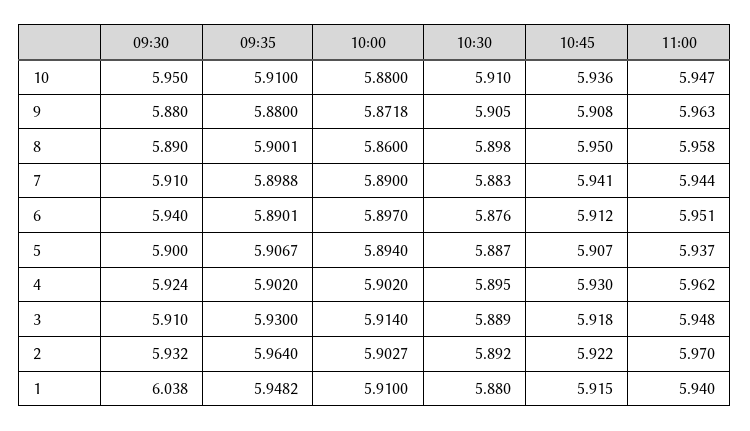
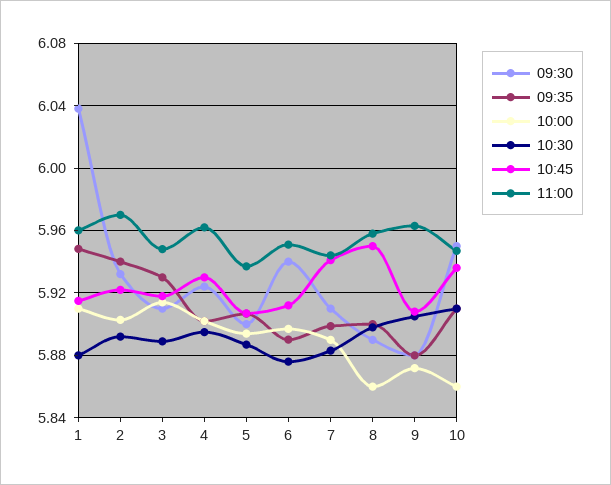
  {
    "09:30": {
      "10": 5.95,
      "9": 5.88,
      "8": 5.89,
      "7": 5.91,
      "6": 5.94,
      "5": 5.9,
      "4": 5.924,
      "3": 5.91,
      "2": 5.932,
      "1": 6.038
    },
    "09:35": {
      "10": 5.91,
      "9": 5.88,
      "8": 5.9001,
      "7": 5.8988,
      "6": 5.8901,
      "5": 5.9067,
      "4": 5.902,
      "3": 5.93,
-     "2": 5.964,
+     "2": 5.94,
      "1": 5.9482
    },
    "10:00": {
-     "10": 5.88,
+     "10": 5.86,
      "9": 5.8718,
      "8": 5.86,
      "7": 5.89,
      "6": 5.897,
      "5": 5.894,
      "4": 5.902,
      "3": 5.914,
      "2": 5.9027,
      "1": 5.91
    },
    "10:30": {
      "10": 5.91,
      "9": 5.905,
      "8": 5.898,
      "7": 5.883,
      "6": 5.876,
      "5": 5.887,
      "4": 5.895,
      "3": 5.889,
      "2": 5.892,
      "1": 5.88
    },
    "10:45": {
      "10": 5.936,
      "9": 5.908,
      "8": 5.95,
      "7": 5.941,
      "6": 5.912,
      "5": 5.907,
      "4": 5.93,
      "3": 5.918,
      "2": 5.922,
      "1": 5.915
    },
    "11:00": {
      "10": 5.947,
      "9": 5.963,
      "8": 5.958,
      "7": 5.944,
      "6": 5.951,
      "5": 5.937,
      "4": 5.962,
      "3": 5.948,
      "2": 5.97,
-     "1": 5.94
+     "1": 5.96
    }
  }

